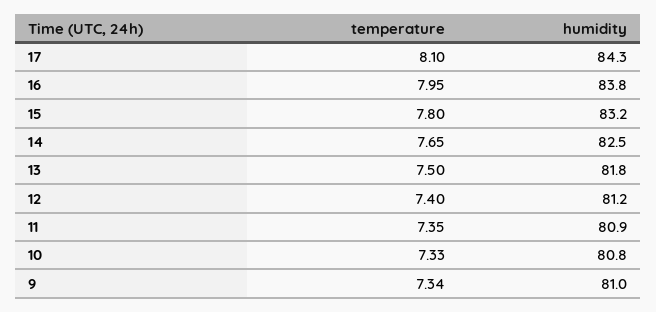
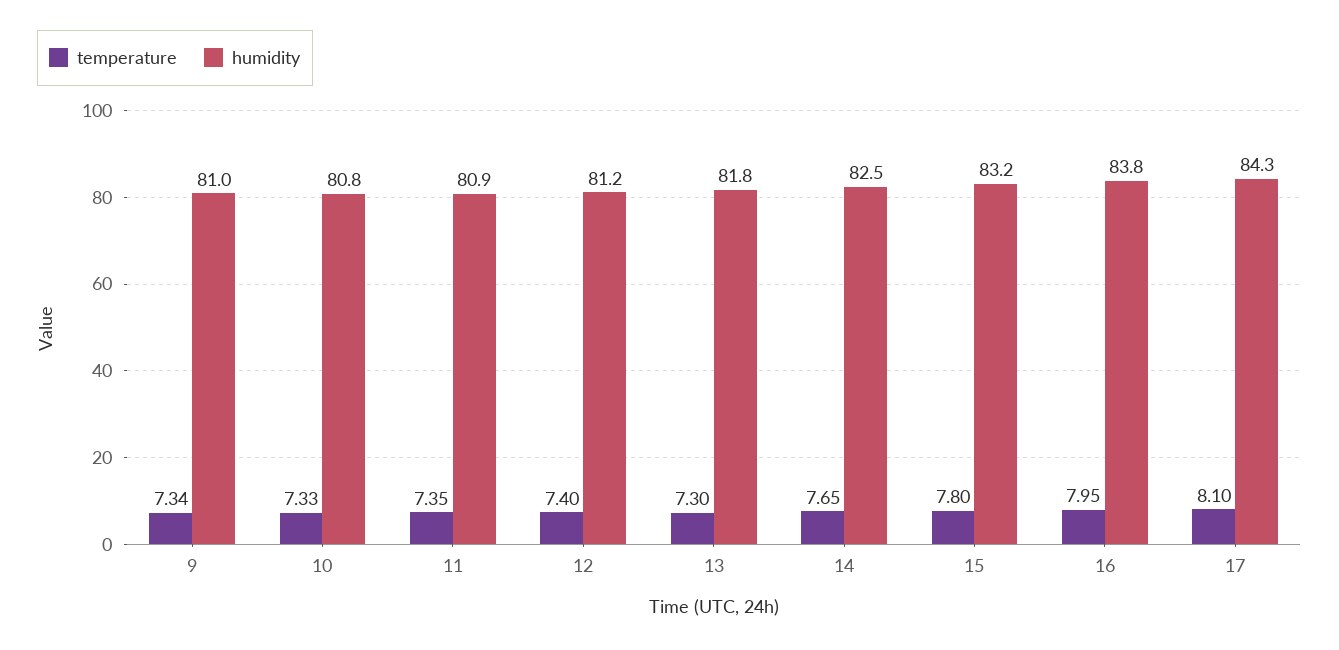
  {
    "temperature": {
      "17": 8.1,
      "16": 7.95,
      "15": 7.8,
      "14": 7.65,
-     "13": 7.5,
+     "13": 7.3,
      "12": 7.4,
      "11": 7.35,
      "10": 7.33,
      "9": 7.34
    },
    "humidity": {
      "17": 84.3,
      "16": 83.8,
      "15": 83.2,
      "14": 82.5,
      "13": 81.8,
      "12": 81.2,
      "11": 80.9,
      "10": 80.8,
      "9": 81
    }
  }

